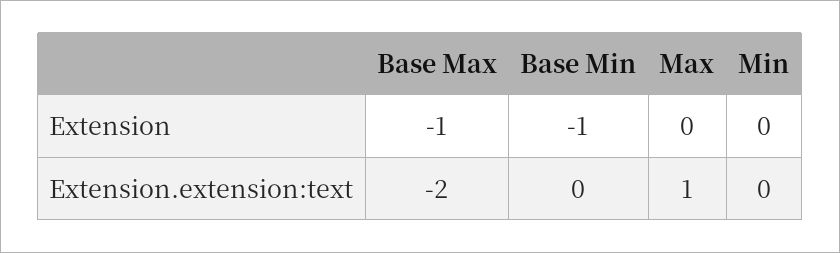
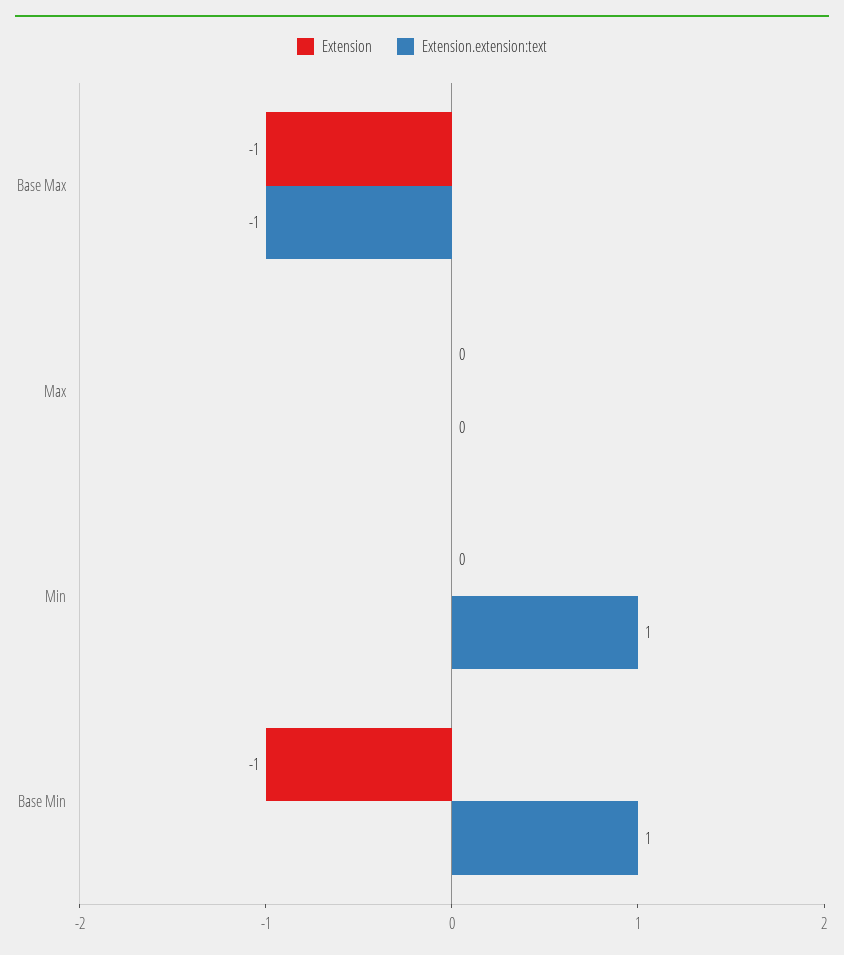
  {
    "Extension": {
      "Base Max": -1,
      "Base Min": -1,
      "Max": 0,
      "Min": 0
    },
    "Extension.extension:text": {
-     "Base Max": -2,
+     "Base Max": -1,
-     "Base Min": 0,
+     "Base Min": 1,
-     "Max": 1,
+     "Max": 0,
-     "Min": 0
+     "Min": 1
    }
  }

